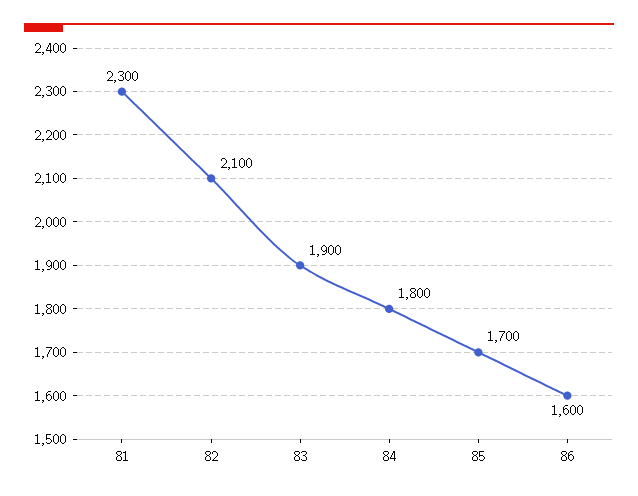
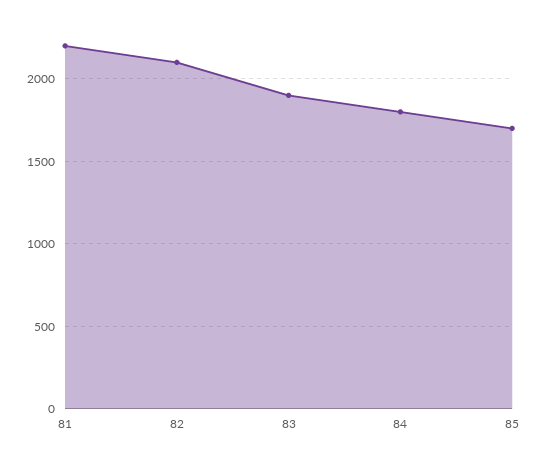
  {
-   "81": 2300,
+   "81": 2200,
    "82": 2100,
    "83": 1900,
    "84": 1800,
-   "85": 1700,
+   "85": 1700
-   "86": 1600
  }

